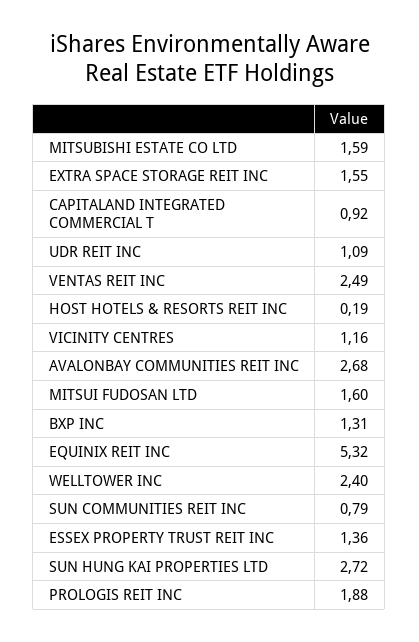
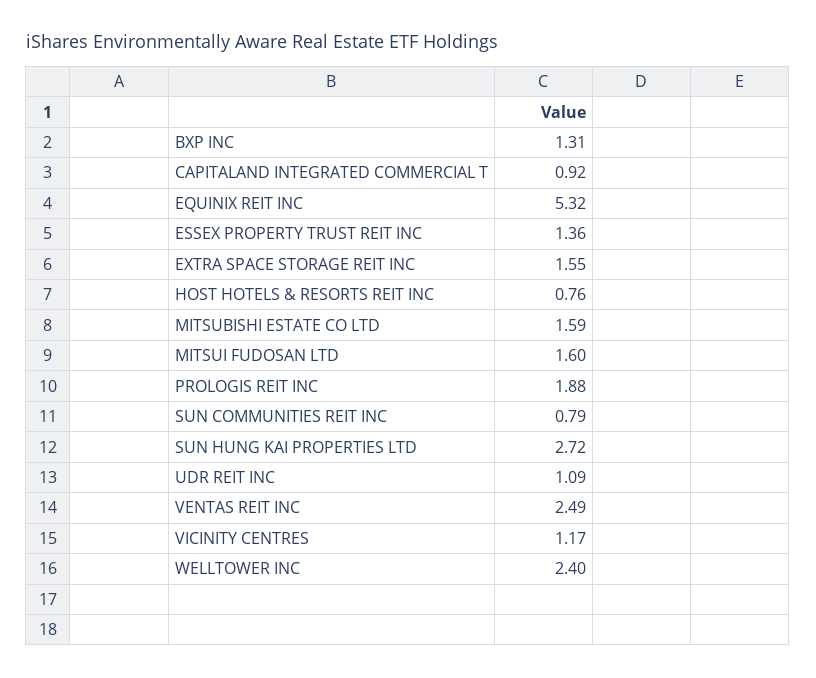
  {
    "MITSUBISHI ESTATE CO LTD": 1.59,
    "EXTRA SPACE STORAGE REIT INC": 1.55,
    "CAPITALAND INTEGRATED COMMERCIAL T": 0.92,
    "UDR REIT INC": 1.09,
    "VENTAS REIT INC": 2.49,
-   "HOST HOTELS & RESORTS REIT INC": 0.19,
+   "HOST HOTELS & RESORTS REIT INC": 0.76,
-   "VICINITY CENTRES": 1.16,
+   "VICINITY CENTRES": 1.17,
-   "AVALONBAY COMMUNITIES REIT INC": 2.68,
    "MITSUI FUDOSAN LTD": 1.6,
    "BXP INC": 1.31,
    "EQUINIX REIT INC": 5.32,
    "WELLTOWER INC": 2.4,
    "SUN COMMUNITIES REIT INC": 0.79,
    "ESSEX PROPERTY TRUST REIT INC": 1.36,
    "SUN HUNG KAI PROPERTIES LTD": 2.72,
    "PROLOGIS REIT INC": 1.88
  }

